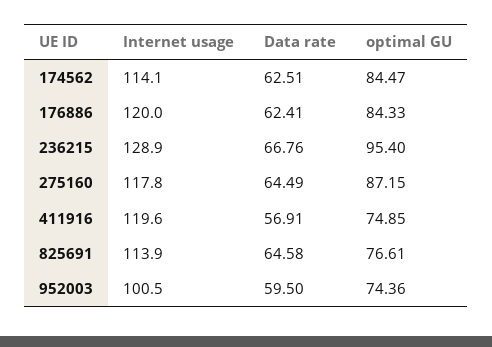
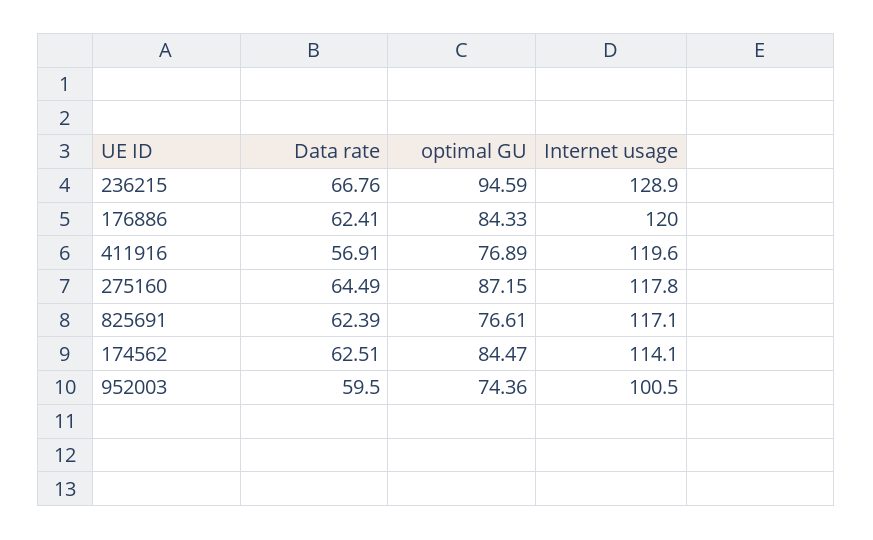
  {
    "Internet usage": {
      "174562": 114.1,
      "176886": 120,
      "236215": 128.9,
      "275160": 117.8,
      "411916": 119.6,
-     "825691": 113.9,
+     "825691": 117.1,
      "952003": 100.5
    },
    "Data rate": {
      "174562": 62.51,
      "176886": 62.41,
      "236215": 66.76,
      "275160": 64.49,
      "411916": 56.91,
-     "825691": 64.58,
+     "825691": 62.39,
      "952003": 59.5
    },
    "optimal GU": {
      "174562": 84.47,
      "176886": 84.33,
-     "236215": 95.4,
+     "236215": 94.59,
      "275160": 87.15,
-     "411916": 74.85,
+     "411916": 76.89,
      "825691": 76.61,
      "952003": 74.36
    }
  }

